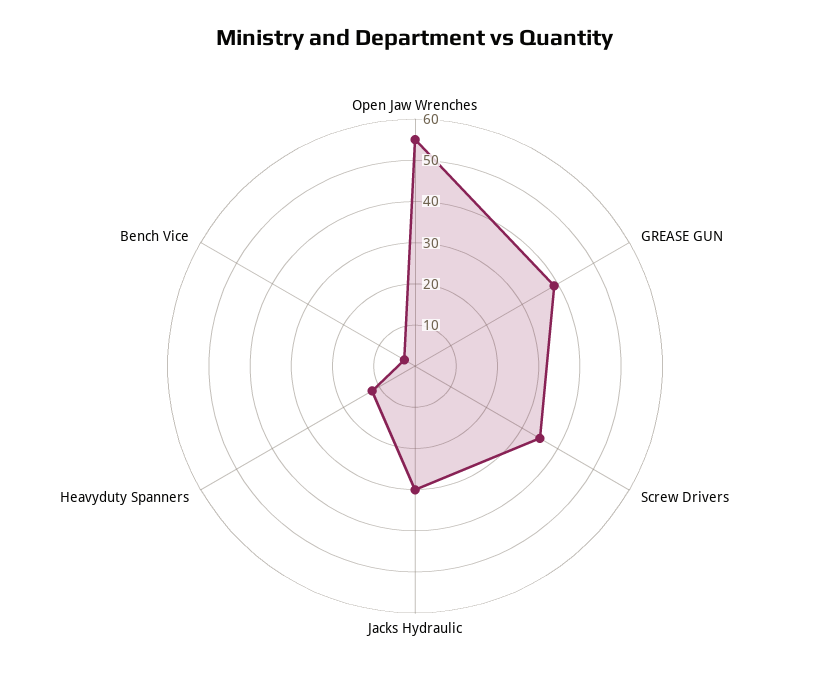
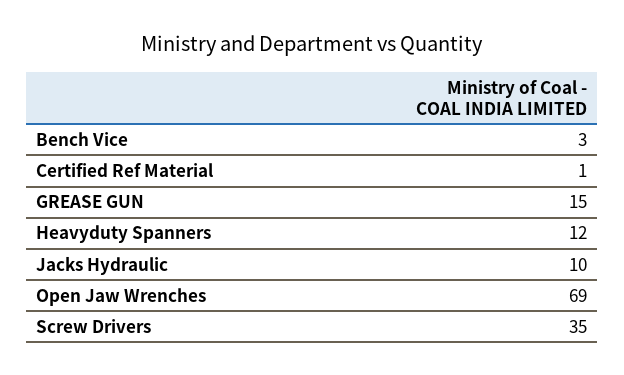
  {
-   "Open Jaw Wrenches": 55,
+   "Open Jaw Wrenches": 69,
-   "GREASE GUN": 40,
+   "GREASE GUN": 15,
    "Screw Drivers": 35,
-   "Jacks Hydraulic": 30,
+   "Jacks Hydraulic": 10,
    "Heavyduty Spanners": 12,
-   "Bench Vice": 3
+   "Bench Vice": 3,
+   "Certified Ref Material": 1
  }

